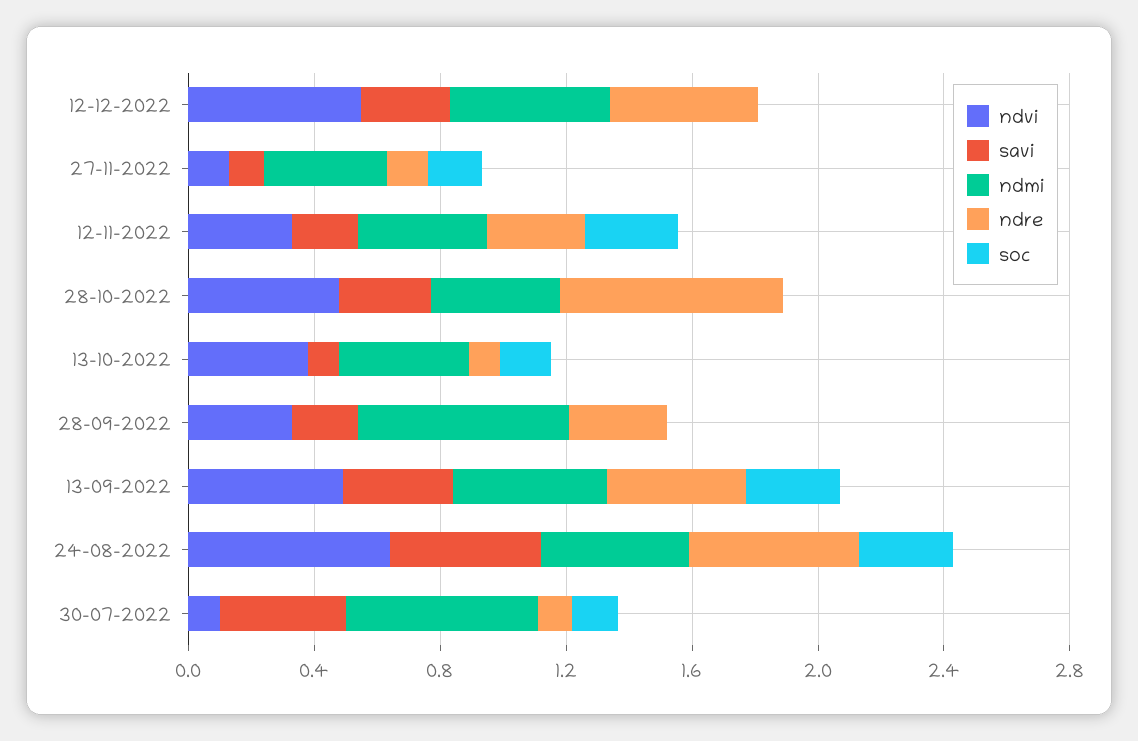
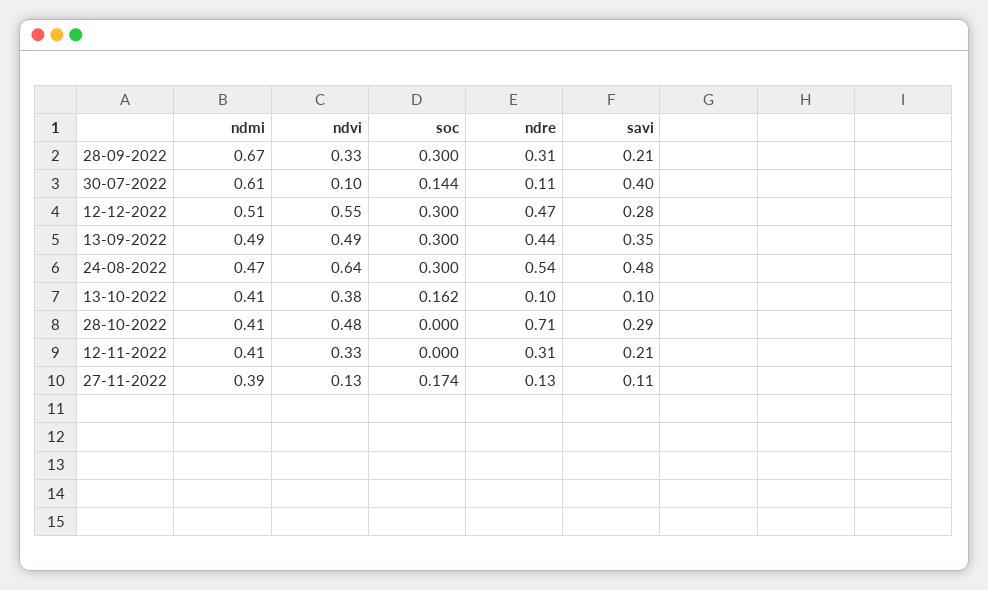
  {
    "ndvi": {
      "12-12-2022": 0.55,
      "27-11-2022": 0.13,
      "12-11-2022": 0.33,
      "28-10-2022": 0.48,
      "13-10-2022": 0.38,
      "28-09-2022": 0.33,
      "13-09-2022": 0.49,
      "24-08-2022": 0.64,
      "30-07-2022": 0.1
    },
    "savi": {
      "12-12-2022": 0.28,
      "27-11-2022": 0.11,
      "12-11-2022": 0.21,
      "28-10-2022": 0.29,
      "13-10-2022": 0.1,
      "28-09-2022": 0.21,
      "13-09-2022": 0.35,
      "24-08-2022": 0.48,
      "30-07-2022": 0.4
    },
    "ndmi": {
      "12-12-2022": 0.51,
      "27-11-2022": 0.39,
      "12-11-2022": 0.41,
      "28-10-2022": 0.41,
      "13-10-2022": 0.41,
      "28-09-2022": 0.67,
      "13-09-2022": 0.49,
      "24-08-2022": 0.47,
      "30-07-2022": 0.61
    },
    "ndre": {
      "12-12-2022": 0.47,
      "27-11-2022": 0.13,
      "12-11-2022": 0.31,
      "28-10-2022": 0.71,
      "13-10-2022": 0.1,
      "28-09-2022": 0.31,
      "13-09-2022": 0.44,
      "24-08-2022": 0.54,
      "30-07-2022": 0.11
    },
    "soc": {
-     "12-12-2022": 0,
+     "12-12-2022": 0.3,
      "27-11-2022": 0.174,
-     "12-11-2022": 0.3,
+     "12-11-2022": 0,
      "28-10-2022": 0,
      "13-10-2022": 0.162,
-     "28-09-2022": 0,
+     "28-09-2022": 0.3,
      "13-09-2022": 0.3,
      "24-08-2022": 0.3,
      "30-07-2022": 0.144
    }
  }

